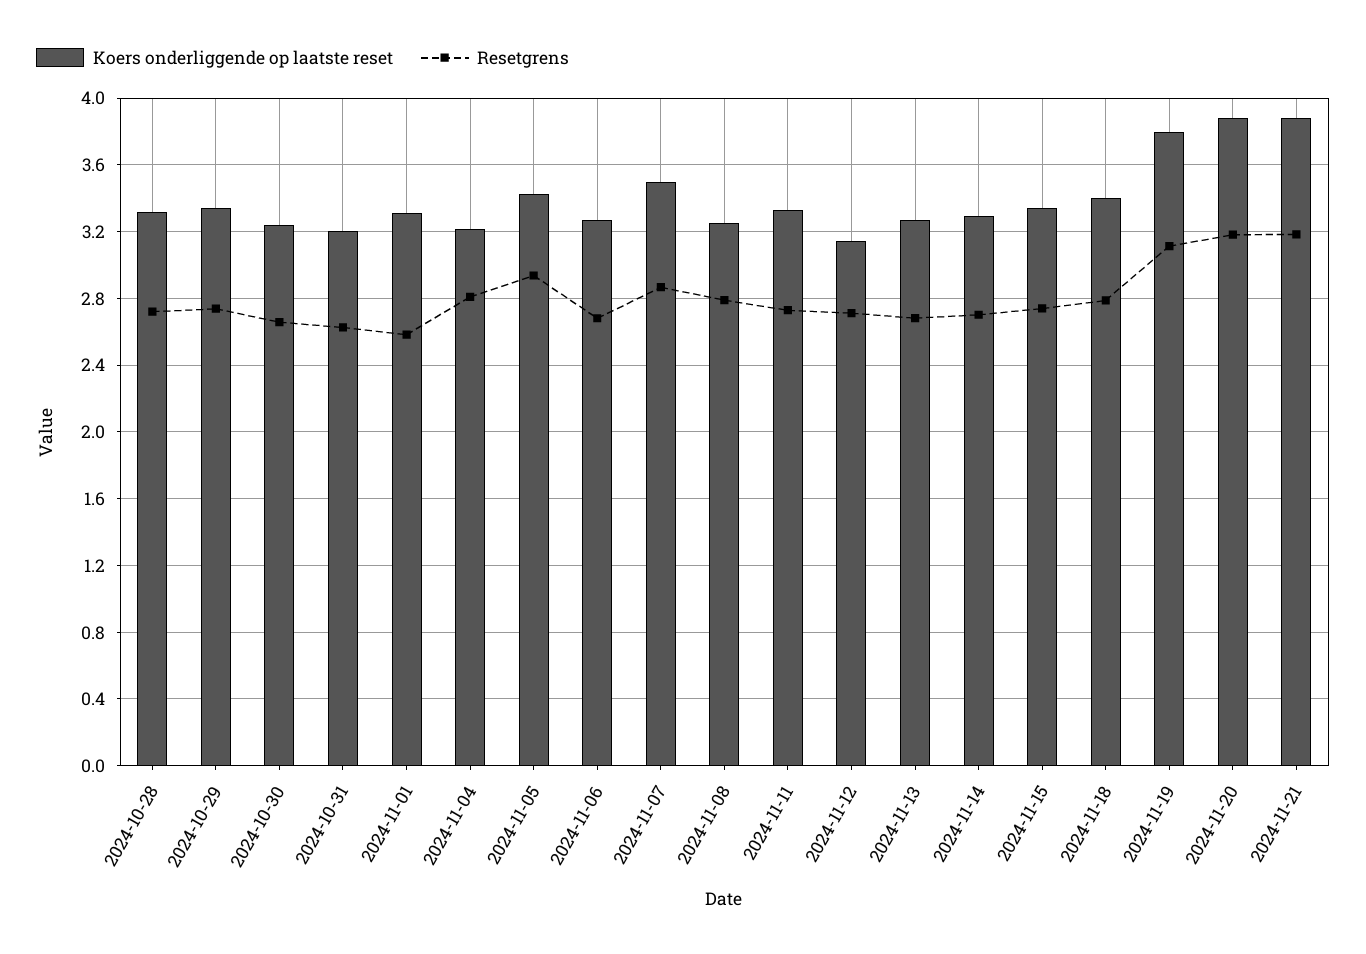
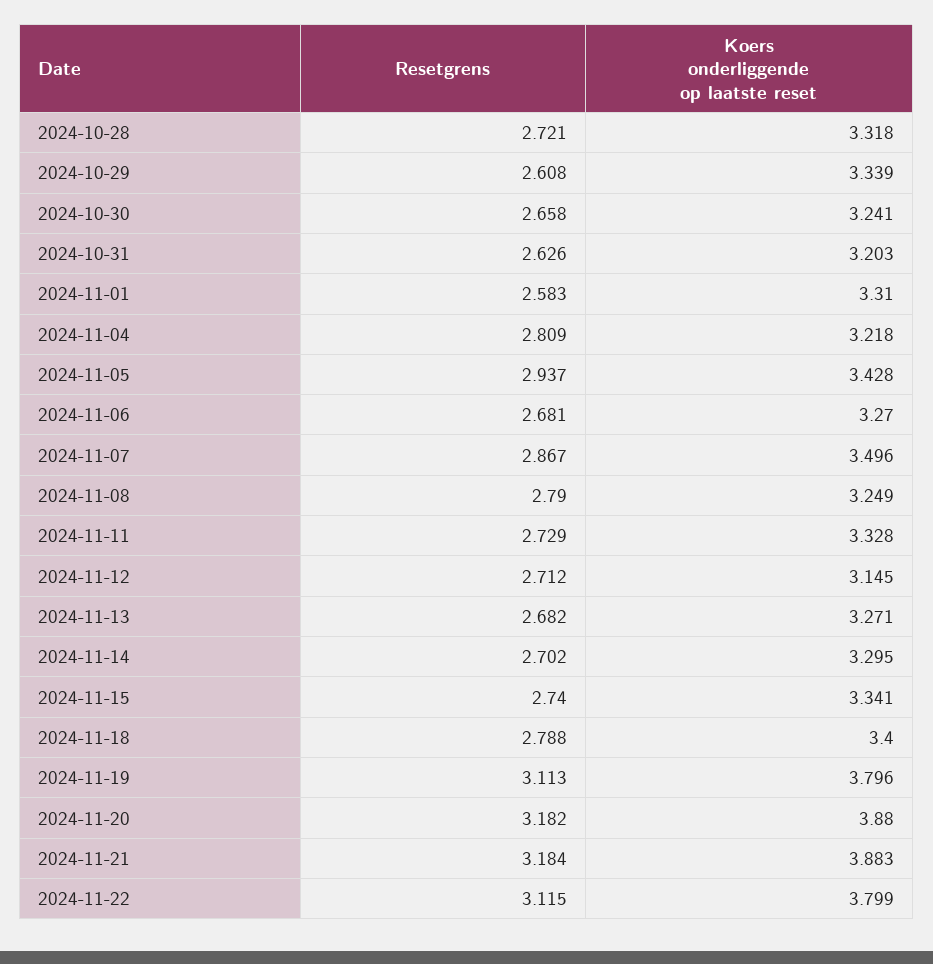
  {
    "Koers onderliggende op laatste reset": {
      "2024-10-28": 3.318,
      "2024-10-29": 3.339,
      "2024-10-30": 3.241,
      "2024-10-31": 3.203,
      "2024-11-01": 3.31,
      "2024-11-04": 3.218,
      "2024-11-05": 3.428,
      "2024-11-06": 3.27,
      "2024-11-07": 3.496,
      "2024-11-08": 3.249,
      "2024-11-11": 3.328,
      "2024-11-12": 3.145,
      "2024-11-13": 3.271,
      "2024-11-14": 3.295,
      "2024-11-15": 3.341,
      "2024-11-18": 3.4,
      "2024-11-19": 3.796,
      "2024-11-20": 3.88,
-     "2024-11-21": 3.883
+     "2024-11-21": 3.883,
+     "2024-11-22": 3.799
    },
    "Resetgrens": {
      "2024-10-28": 2.721,
-     "2024-10-29": 2.75,
+     "2024-10-29": 2.608,
      "2024-10-30": 2.658,
      "2024-10-31": 2.626,
      "2024-11-01": 2.583,
      "2024-11-04": 2.809,
      "2024-11-05": 2.937,
      "2024-11-06": 2.681,
      "2024-11-07": 2.867,
      "2024-11-08": 2.79,
      "2024-11-11": 2.729,
      "2024-11-12": 2.712,
      "2024-11-13": 2.682,
      "2024-11-14": 2.702,
      "2024-11-15": 2.74,
      "2024-11-18": 2.788,
      "2024-11-19": 3.113,
      "2024-11-20": 3.182,
-     "2024-11-21": 3.184
+     "2024-11-21": 3.184,
+     "2024-11-22": 3.115
    }
  }

